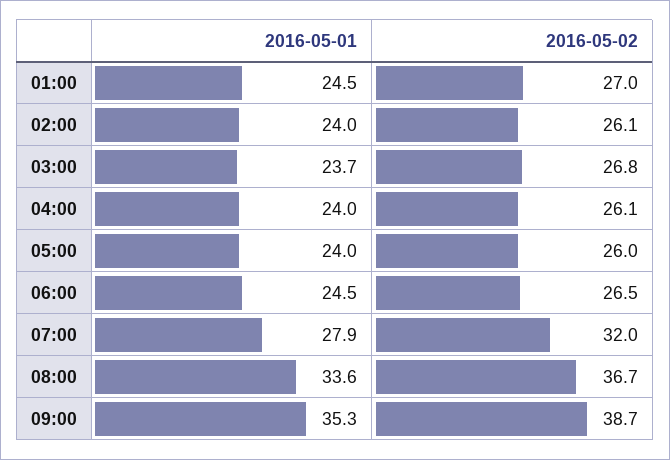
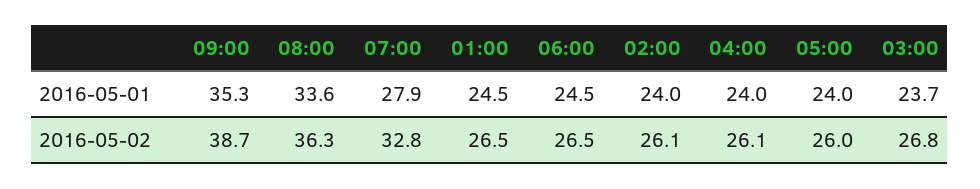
  {
    "2016-05-01": {
      "01:00": 24.5,
      "02:00": 24,
      "03:00": 23.7,
      "04:00": 24,
      "05:00": 24,
      "06:00": 24.5,
      "07:00": 27.9,
      "08:00": 33.6,
      "09:00": 35.3
    },
    "2016-05-02": {
-     "01:00": 27,
+     "01:00": 26.5,
      "02:00": 26.1,
      "03:00": 26.8,
      "04:00": 26.1,
      "05:00": 26,
      "06:00": 26.5,
-     "07:00": 32,
+     "07:00": 32.8,
-     "08:00": 36.7,
+     "08:00": 36.3,
      "09:00": 38.7
    }
  }

